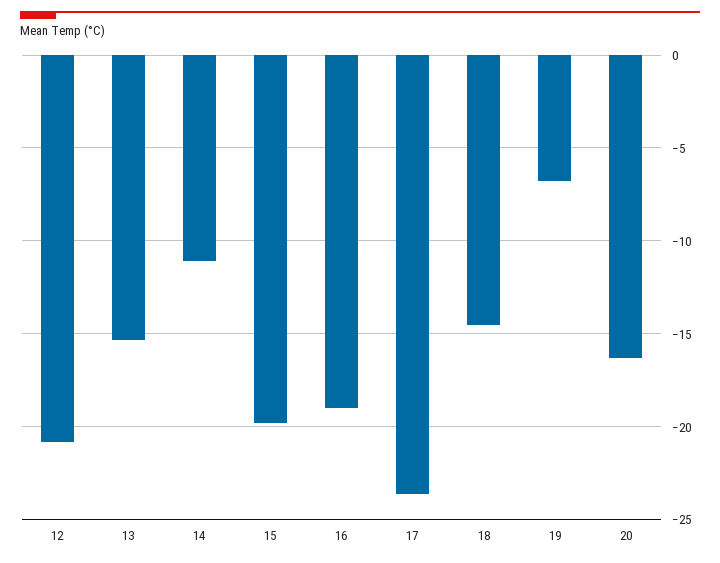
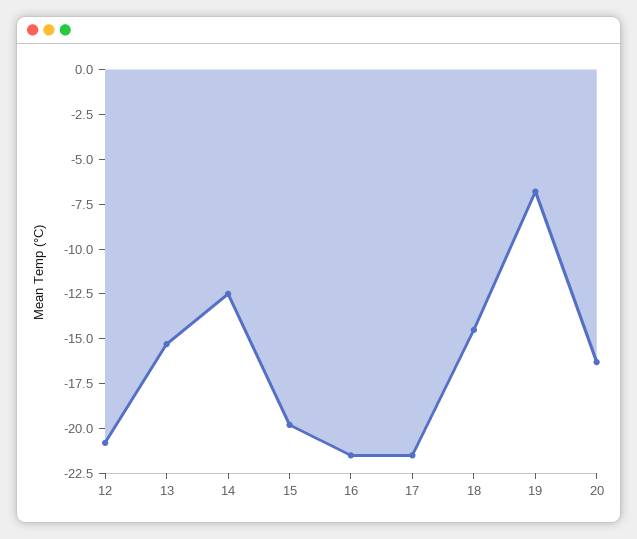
  {
    "12": -21,
    "13": -15.5,
-   "14": -11,
+   "14": -12.5,
    "15": -20,
-   "16": -19,
+   "16": -21.5,
-   "17": -23.5,
+   "17": -21.5,
    "18": -14.5,
    "19": -7,
    "20": -16.5
  }

